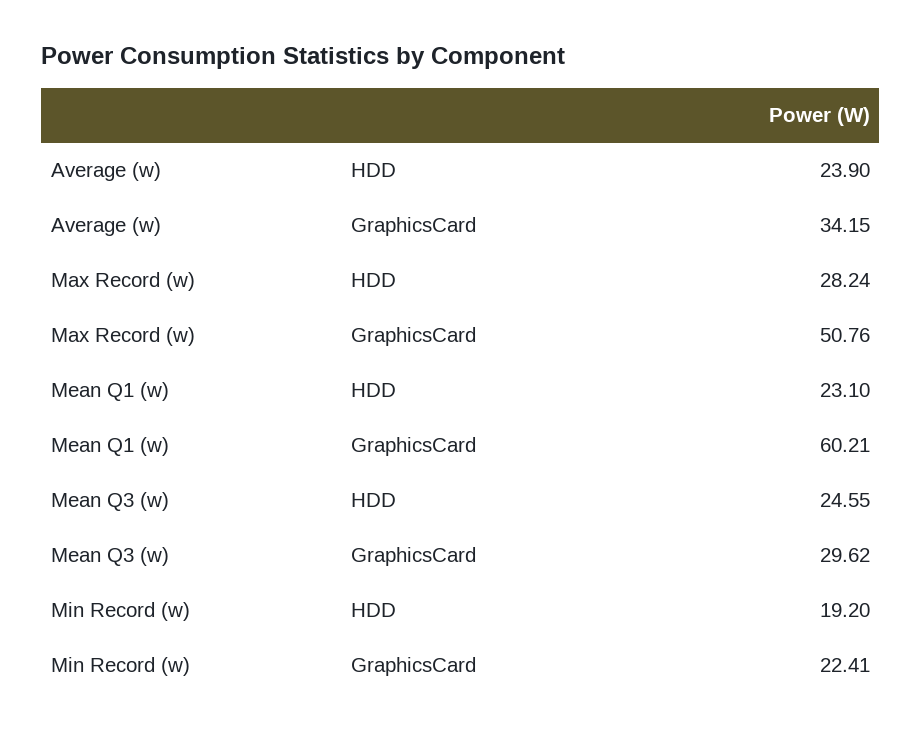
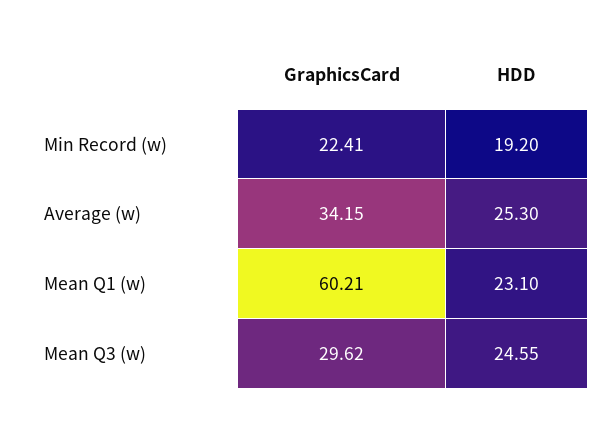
  {
    "Average (w)": {
-     "HDD": 23.9,
+     "HDD": 25.3,
      "GraphicsCard": 34.15
    },
-   "Max Record (w)": {
-     "HDD": 28.24,
-     "GraphicsCard": 50.76
-   },
    "Mean Q1 (w)": {
      "HDD": 23.1,
      "GraphicsCard": 60.21
    },
    "Mean Q3 (w)": {
      "HDD": 24.55,
      "GraphicsCard": 29.62
    },
    "Min Record (w)": {
      "HDD": 19.2,
      "GraphicsCard": 22.41
    }
  }

